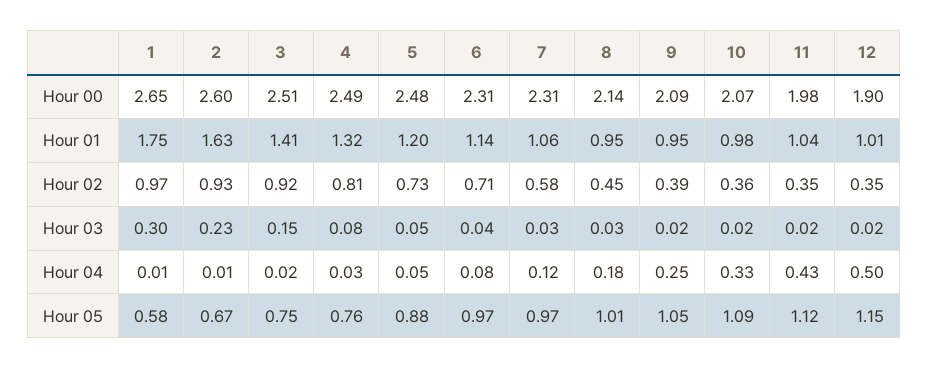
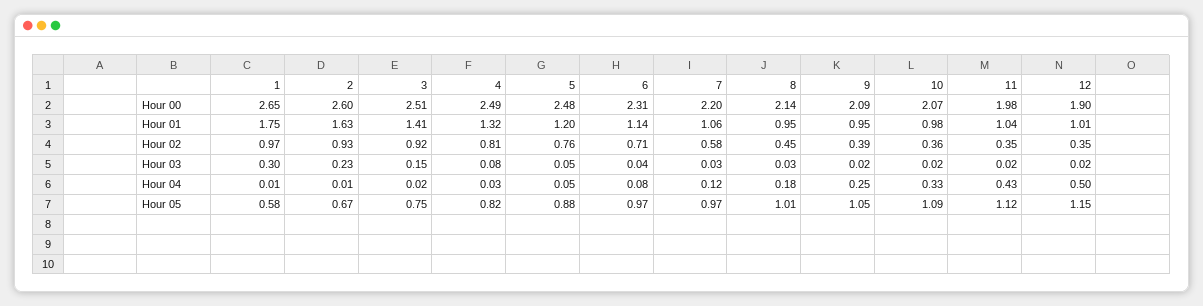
  {
    "1": {
      "Hour 00": 2.65,
      "Hour 01": 1.75,
      "Hour 02": 0.97,
      "Hour 03": 0.3,
      "Hour 04": 0.01,
      "Hour 05": 0.58
    },
    "2": {
      "Hour 00": 2.6,
      "Hour 01": 1.63,
      "Hour 02": 0.93,
      "Hour 03": 0.23,
      "Hour 04": 0.01,
      "Hour 05": 0.67
    },
    "3": {
      "Hour 00": 2.51,
      "Hour 01": 1.41,
      "Hour 02": 0.92,
      "Hour 03": 0.15,
      "Hour 04": 0.02,
      "Hour 05": 0.75
    },
    "4": {
      "Hour 00": 2.49,
      "Hour 01": 1.32,
      "Hour 02": 0.81,
      "Hour 03": 0.08,
      "Hour 04": 0.03,
-     "Hour 05": 0.76
+     "Hour 05": 0.82
    },
    "5": {
      "Hour 00": 2.48,
      "Hour 01": 1.2,
-     "Hour 02": 0.73,
+     "Hour 02": 0.76,
      "Hour 03": 0.05,
      "Hour 04": 0.05,
      "Hour 05": 0.88
    },
    "6": {
      "Hour 00": 2.31,
      "Hour 01": 1.14,
      "Hour 02": 0.71,
      "Hour 03": 0.04,
      "Hour 04": 0.08,
      "Hour 05": 0.97
    },
    "7": {
-     "Hour 00": 2.31,
+     "Hour 00": 2.2,
      "Hour 01": 1.06,
      "Hour 02": 0.58,
      "Hour 03": 0.03,
      "Hour 04": 0.12,
      "Hour 05": 0.97
    },
    "8": {
      "Hour 00": 2.14,
      "Hour 01": 0.95,
      "Hour 02": 0.45,
      "Hour 03": 0.03,
      "Hour 04": 0.18,
      "Hour 05": 1.01
    },
    "9": {
      "Hour 00": 2.09,
      "Hour 01": 0.95,
      "Hour 02": 0.39,
      "Hour 03": 0.02,
      "Hour 04": 0.25,
      "Hour 05": 1.05
    },
    "10": {
      "Hour 00": 2.07,
      "Hour 01": 0.98,
      "Hour 02": 0.36,
      "Hour 03": 0.02,
      "Hour 04": 0.33,
      "Hour 05": 1.09
    },
    "11": {
      "Hour 00": 1.98,
      "Hour 01": 1.04,
      "Hour 02": 0.35,
      "Hour 03": 0.02,
      "Hour 04": 0.43,
      "Hour 05": 1.12
    },
    "12": {
      "Hour 00": 1.9,
      "Hour 01": 1.01,
      "Hour 02": 0.35,
      "Hour 03": 0.02,
      "Hour 04": 0.5,
      "Hour 05": 1.15
    }
  }

